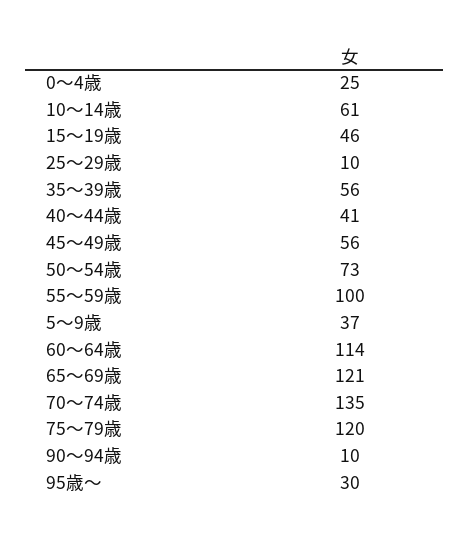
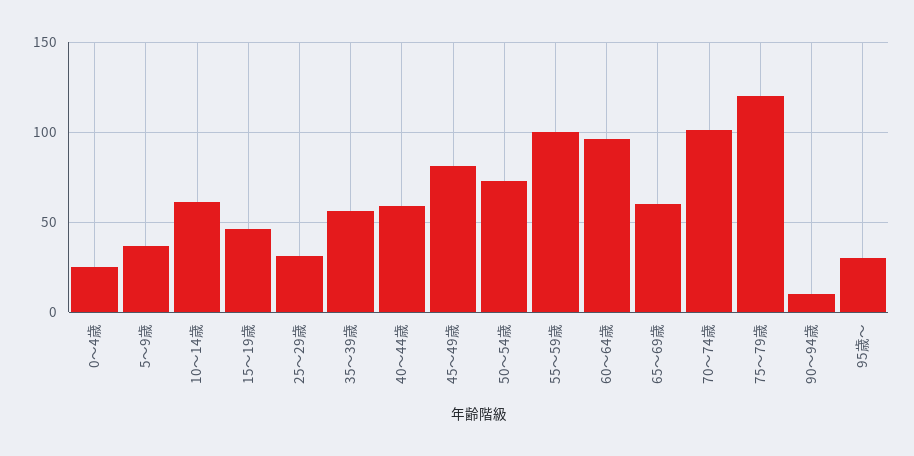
  {
    "0～4歳": 25,
    "10～14歳": 61,
    "15～19歳": 46,
-   "25～29歳": 10,
+   "25～29歳": 30,
    "35～39歳": 56,
-   "40～44歳": 41,
+   "40～44歳": 60,
-   "45～49歳": 56,
+   "45～49歳": 80,
    "50～54歳": 73,
    "55～59歳": 100,
    "5～9歳": 37,
-   "60～64歳": 114,
+   "60～64歳": 95,
-   "65～69歳": 121,
+   "65～69歳": 60,
-   "70～74歳": 135,
+   "70～74歳": 100,
    "75～79歳": 120,
    "90～94歳": 10,
    "95歳～": 30
  }

